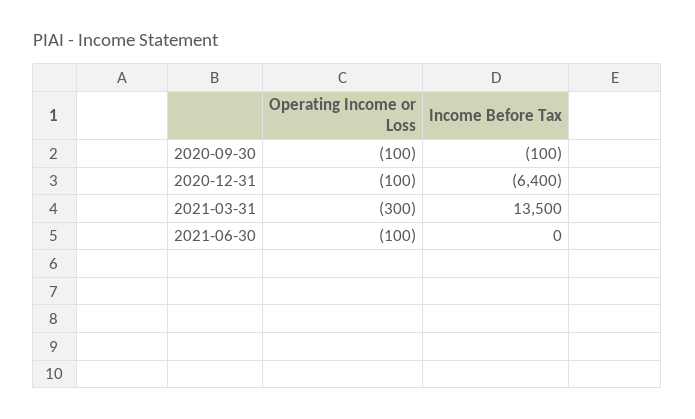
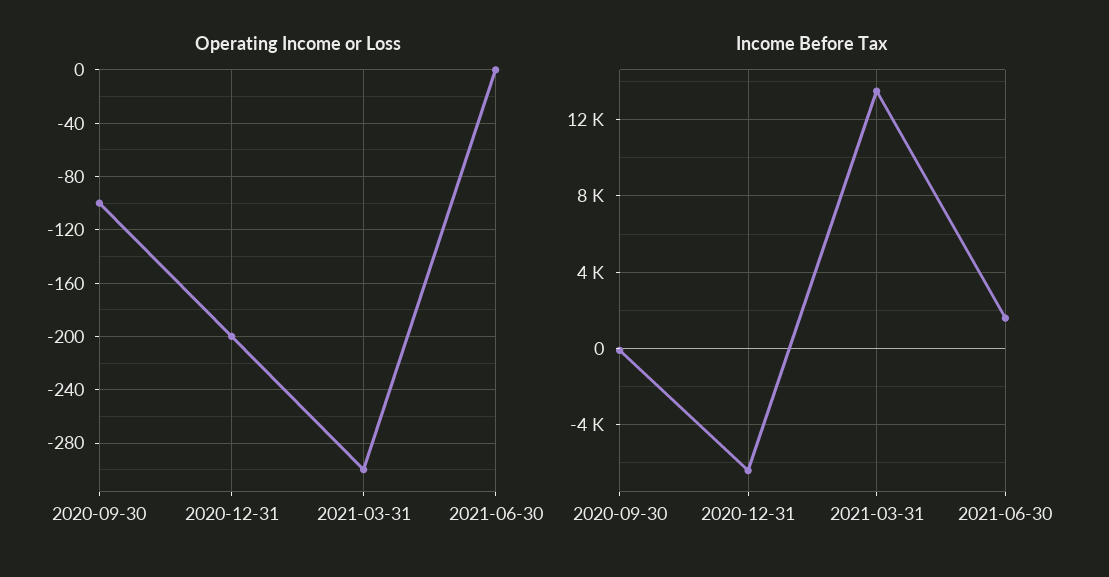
  {
    "Operating Income or Loss": {
      "2020-09-30": -100,
-     "2020-12-31": -100,
+     "2020-12-31": -200,
      "2021-03-31": -300,
-     "2021-06-30": -100
+     "2021-06-30": 0
    },
    "Income Before Tax": {
      "2020-09-30": -100,
      "2020-12-31": -6400,
      "2021-03-31": 13500,
-     "2021-06-30": 0
+     "2021-06-30": 1500
    }
  }

